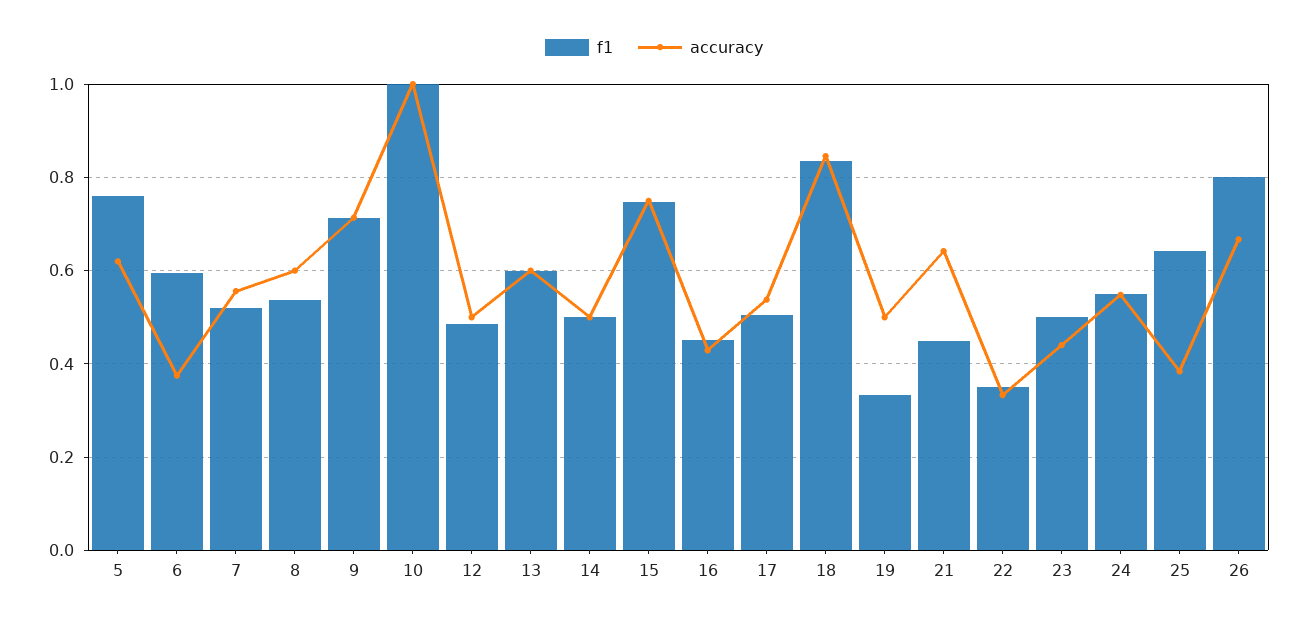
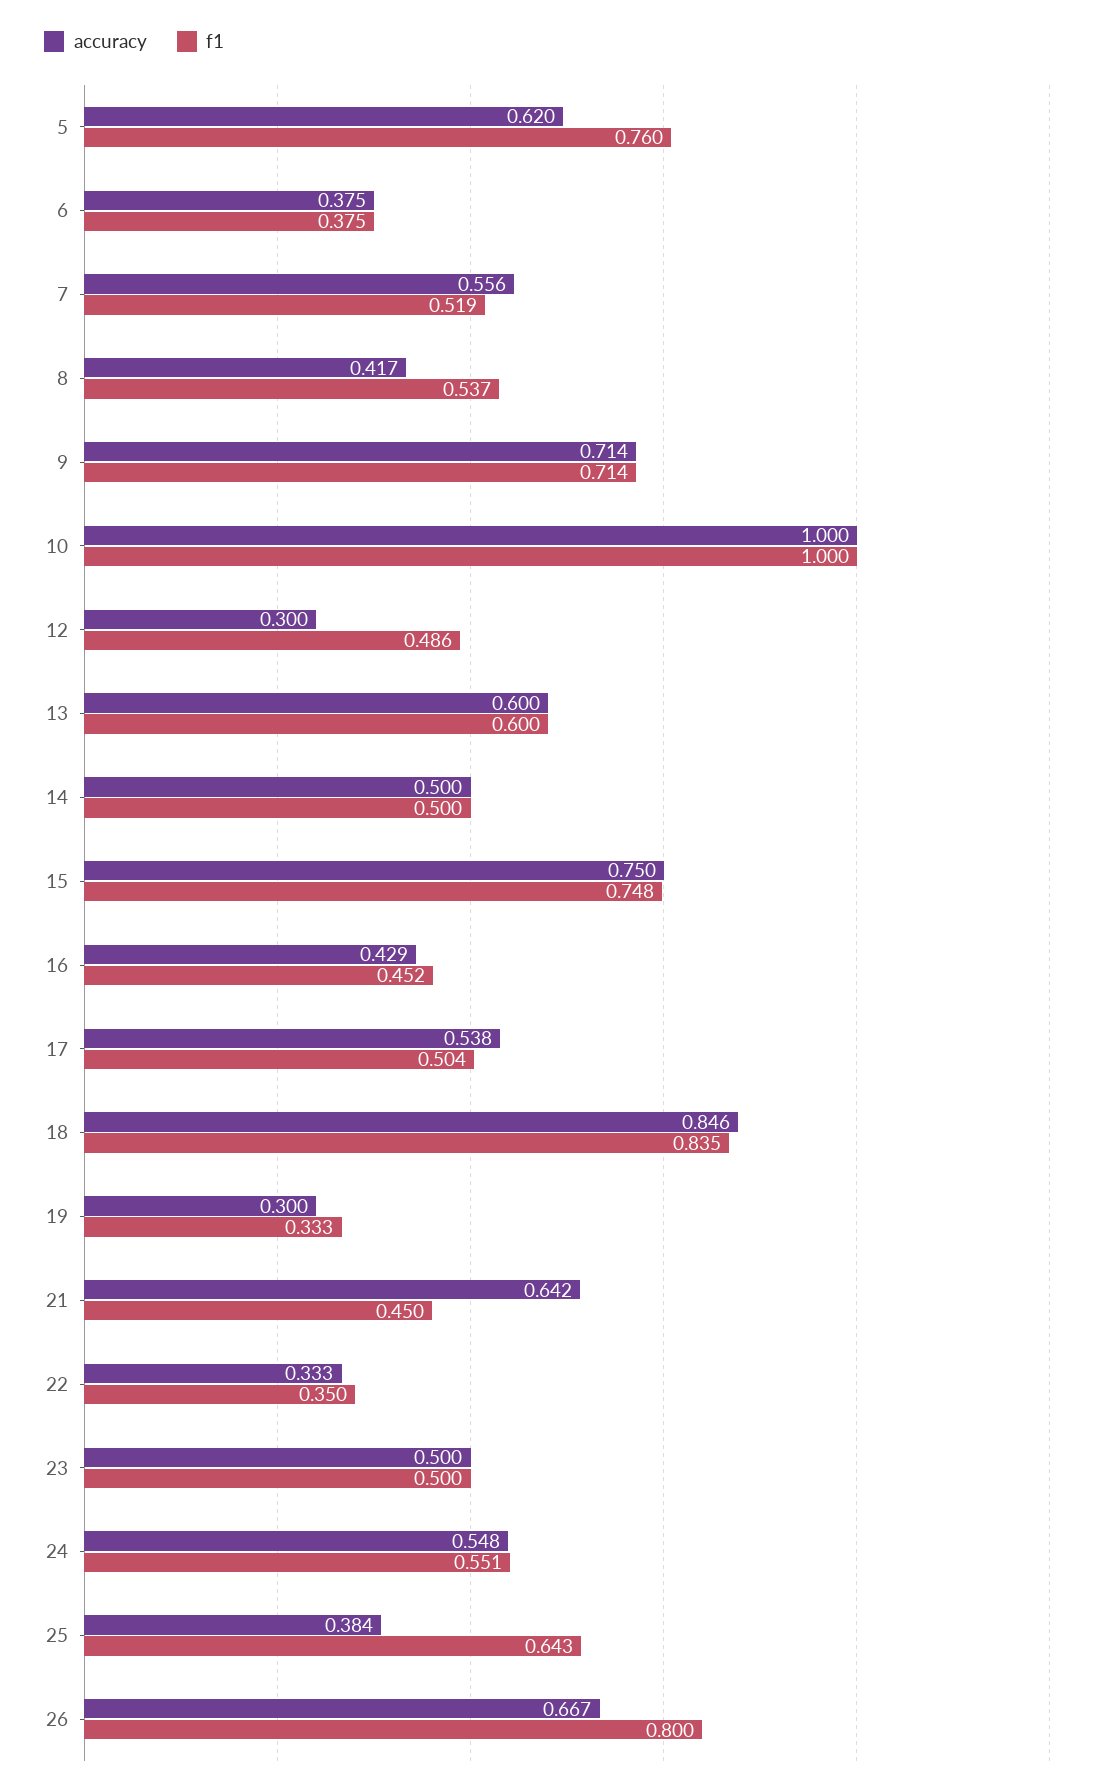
  {
    "f1": {
      "5": 0.76,
-     "6": 0.6,
+     "6": 0.375,
      "7": 0.519,
      "8": 0.537,
      "9": 0.714,
      "10": 1,
      "12": 0.486,
      "13": 0.6,
      "14": 0.5,
      "15": 0.748,
      "16": 0.452,
      "17": 0.504,
      "18": 0.835,
      "19": 0.333,
      "21": 0.45,
      "22": 0.35,
      "23": 0.5,
      "24": 0.551,
      "25": 0.643,
      "26": 0.8
    },
    "accuracy": {
      "5": 0.62,
      "6": 0.375,
      "7": 0.556,
-     "8": 0.6,
+     "8": 0.417,
      "9": 0.714,
      "10": 1,
-     "12": 0.5,
+     "12": 0.3,
      "13": 0.6,
      "14": 0.5,
      "15": 0.75,
      "16": 0.429,
      "17": 0.538,
      "18": 0.846,
-     "19": 0.5,
+     "19": 0.3,
      "21": 0.642,
      "22": 0.333,
-     "23": 0.44,
+     "23": 0.5,
      "24": 0.548,
      "25": 0.384,
      "26": 0.667
    }
  }

